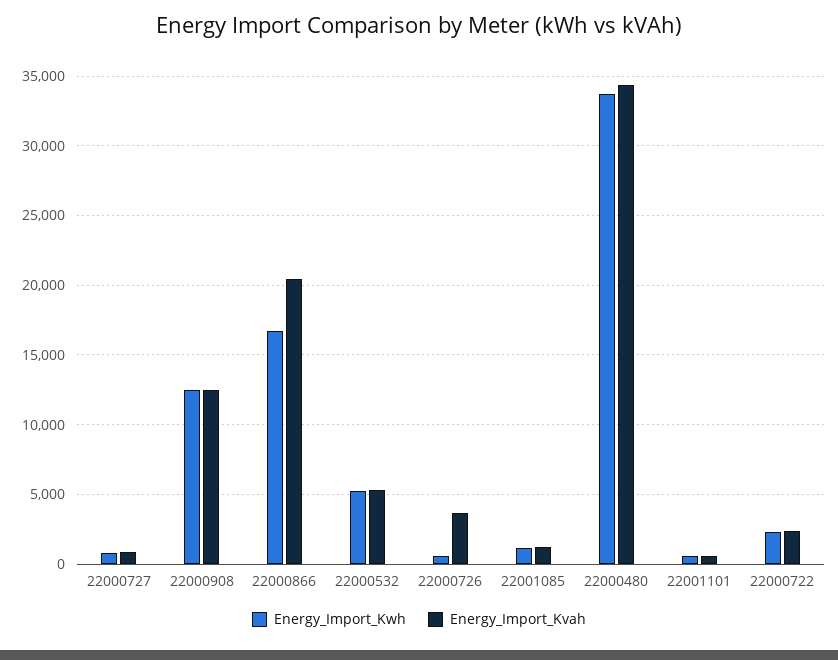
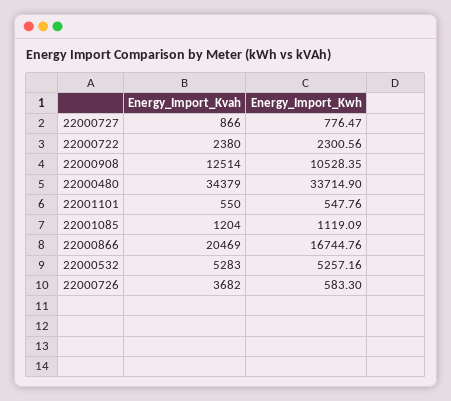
  {
    "Energy_Import_Kwh": {
      "22000727": 776.47,
-     "22000908": 12500,
+     "22000908": 10528.35,
      "22000866": 16744.76,
      "22000532": 5257.16,
      "22000726": 583.3,
      "22001085": 1119.09,
      "22000480": 33714.9,
      "22001101": 547.76,
      "22000722": 2300.56
    },
    "Energy_Import_Kvah": {
      "22000727": 866,
      "22000908": 12514,
      "22000866": 20469,
      "22000532": 5283,
      "22000726": 3682,
      "22001085": 1204,
      "22000480": 34379,
      "22001101": 550,
      "22000722": 2380
    }
  }

